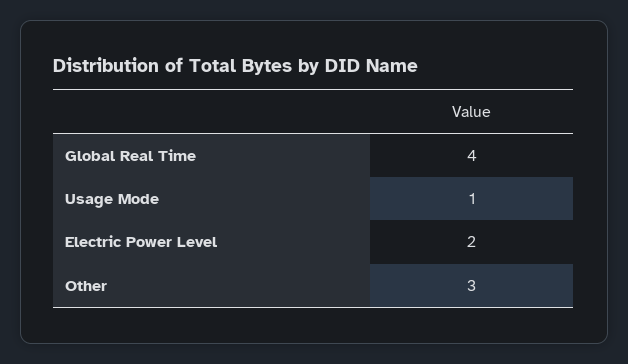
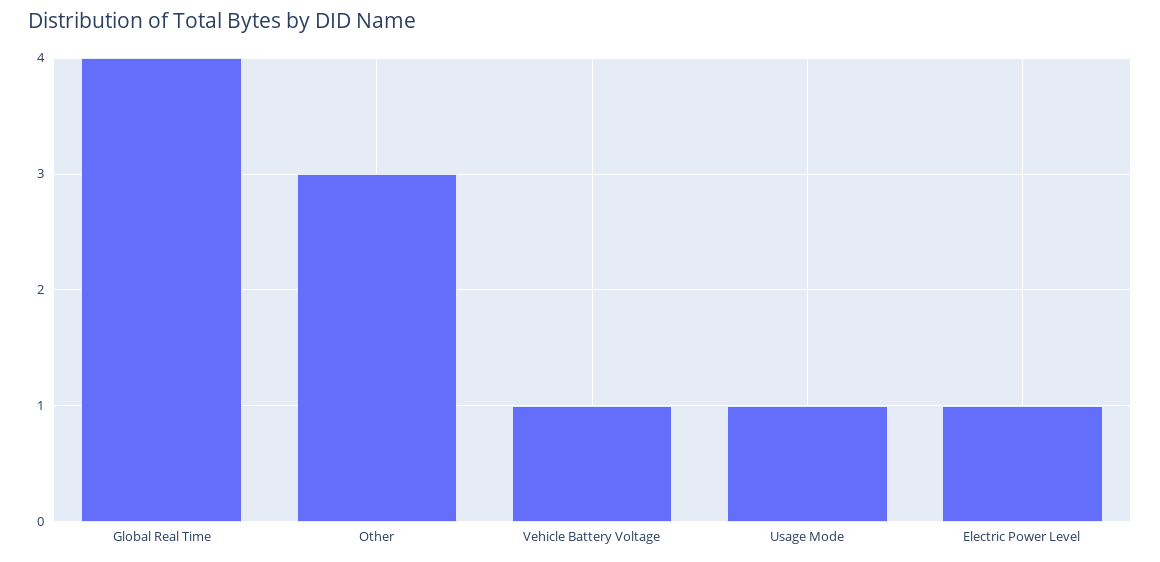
  {
    "Global Real Time": 4,
    "Usage Mode": 1,
-   "Electric Power Level": 2,
+   "Electric Power Level": 1,
-   "Other": 3
+   "Other": 3,
+   "Vehicle Battery Voltage": 1
  }

